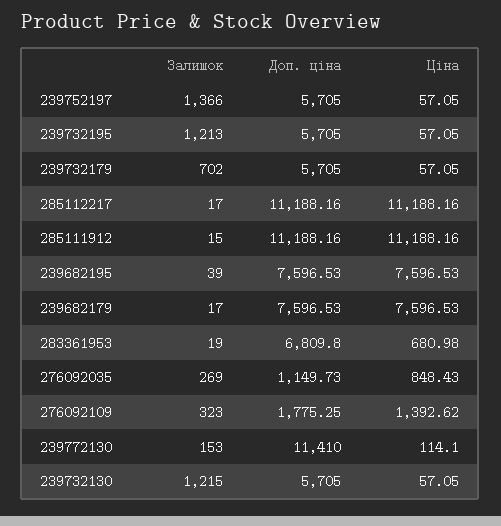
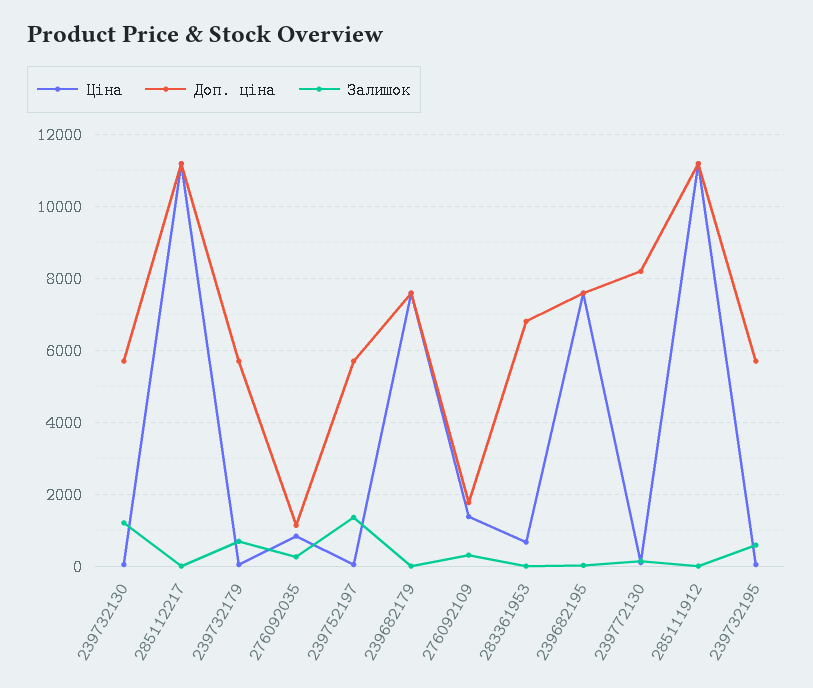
  {
    "Залишок": {
      "239752197": 1366,
-     "239732195": 1213,
+     "239732195": 600,
      "239732179": 702,
      "285112217": 17,
      "285111912": 15,
      "239682195": 39,
      "239682179": 17,
      "283361953": 19,
      "276092035": 269,
      "276092109": 323,
      "239772130": 153,
      "239732130": 1215
    },
    "Доп. ціна": {
      "239752197": 5705,
      "239732195": 5705,
      "239732179": 5705,
      "285112217": 11188.16,
      "285111912": 11188.16,
      "239682195": 7596.53,
      "239682179": 7596.53,
      "283361953": 6809.8,
      "276092035": 1149.73,
      "276092109": 1775.25,
-     "239772130": 11410,
+     "239772130": 8200,
      "239732130": 5705
    },
    "Ціна": {
      "239752197": 57.05,
      "239732195": 57.05,
      "239732179": 57.05,
      "285112217": 11188.16,
      "285111912": 11188.16,
      "239682195": 7596.53,
      "239682179": 7596.53,
      "283361953": 680.98,
      "276092035": 848.43,
      "276092109": 1392.62,
      "239772130": 114.1,
      "239732130": 57.05
    }
  }

